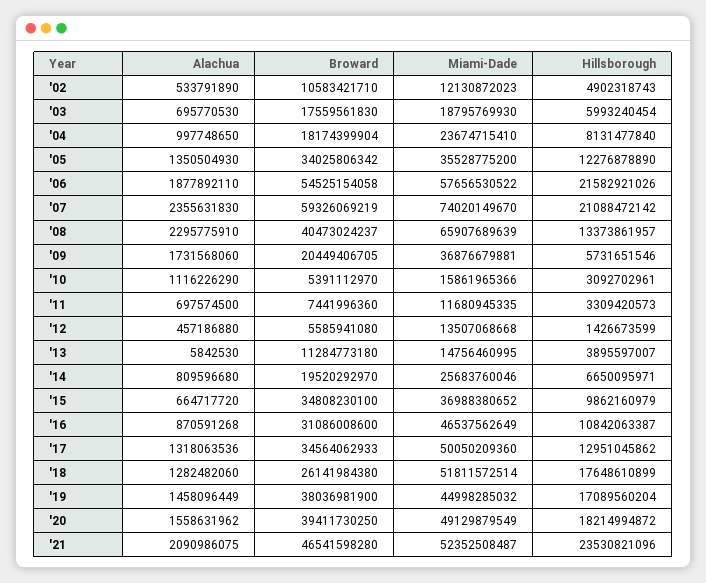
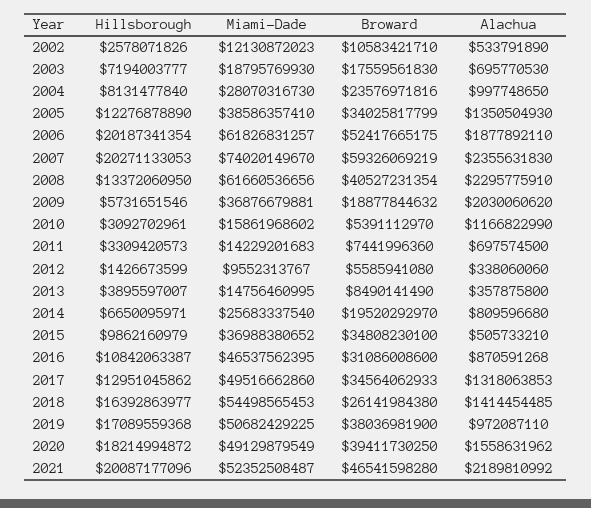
  {
    "Alachua": {
      "'02": 533791890,
      "'03": 695770530,
      "'04": 997748650,
      "'05": 1350504930,
      "'06": 1877892110,
      "'07": 2355631830,
      "'08": 2295775910,
-     "'09": 1731568060,
+     "'09": 2030060620,
-     "'10": 1116226290,
+     "'10": 1166822990,
      "'11": 697574500,
-     "'12": 457186880,
+     "'12": 338060060,
-     "'13": 5842530,
+     "'13": 357875800,
      "'14": 809596680,
-     "'15": 664717720,
+     "'15": 505733210,
      "'16": 870591268,
-     "'17": 1318063536,
+     "'17": 1318063853,
-     "'18": 1282482060,
+     "'18": 1414454485,
-     "'19": 1458096449,
+     "'19": 972087110,
      "'20": 1558631962,
-     "'21": 2090986075
+     "'21": 2189810992
    },
    "Broward": {
      "'02": 10583421710,
      "'03": 17559561830,
-     "'04": 18174399904,
+     "'04": 23576971816,
-     "'05": 34025806342,
+     "'05": 34025817799,
-     "'06": 54525154058,
+     "'06": 52417665175,
      "'07": 59326069219,
-     "'08": 40473024237,
+     "'08": 40527231354,
-     "'09": 20449406705,
+     "'09": 18877844632,
      "'10": 5391112970,
      "'11": 7441996360,
      "'12": 5585941080,
-     "'13": 11284773180,
+     "'13": 8490141490,
      "'14": 19520292970,
      "'15": 34808230100,
      "'16": 31086008600,
      "'17": 34564062933,
      "'18": 26141984380,
      "'19": 38036981900,
      "'20": 39411730250,
      "'21": 46541598280
    },
    "Miami-Dade": {
      "'02": 12130872023,
      "'03": 18795769930,
-     "'04": 23674715410,
+     "'04": 28070316730,
-     "'05": 35528775200,
+     "'05": 38586357410,
-     "'06": 57656530522,
+     "'06": 61826831257,
      "'07": 74020149670,
-     "'08": 65907689639,
+     "'08": 61660536656,
      "'09": 36876679881,
-     "'10": 15861965366,
+     "'10": 15861968602,
-     "'11": 11680945335,
+     "'11": 14229201683,
-     "'12": 13507068668,
+     "'12": 9552313767,
      "'13": 14756460995,
-     "'14": 25683760046,
+     "'14": 25683337540,
      "'15": 36988380652,
-     "'16": 46537562649,
+     "'16": 46537562395,
-     "'17": 50050209360,
+     "'17": 49516662860,
-     "'18": 51811572514,
+     "'18": 54498565453,
-     "'19": 44998285032,
+     "'19": 50682429225,
      "'20": 49129879549,
      "'21": 52352508487
    },
    "Hillsborough": {
-     "'02": 4902318743,
+     "'02": 2578071826,
-     "'03": 5993240454,
+     "'03": 7194003777,
      "'04": 8131477840,
      "'05": 12276878890,
-     "'06": 21582921026,
+     "'06": 20187341354,
-     "'07": 21088472142,
+     "'07": 20271133053,
-     "'08": 13373861957,
+     "'08": 13372060950,
      "'09": 5731651546,
      "'10": 3092702961,
      "'11": 3309420573,
      "'12": 1426673599,
      "'13": 3895597007,
      "'14": 6650095971,
      "'15": 9862160979,
      "'16": 10842063387,
      "'17": 12951045862,
-     "'18": 17648610899,
+     "'18": 16392863977,
-     "'19": 17089560204,
+     "'19": 17089559368,
      "'20": 18214994872,
-     "'21": 23530821096
+     "'21": 20087177096
    }
  }

